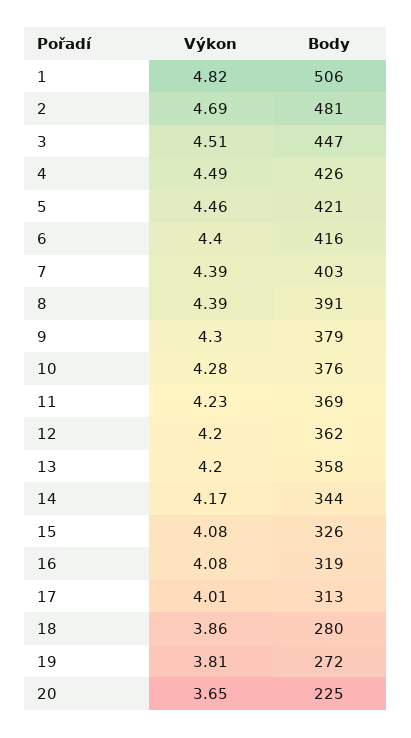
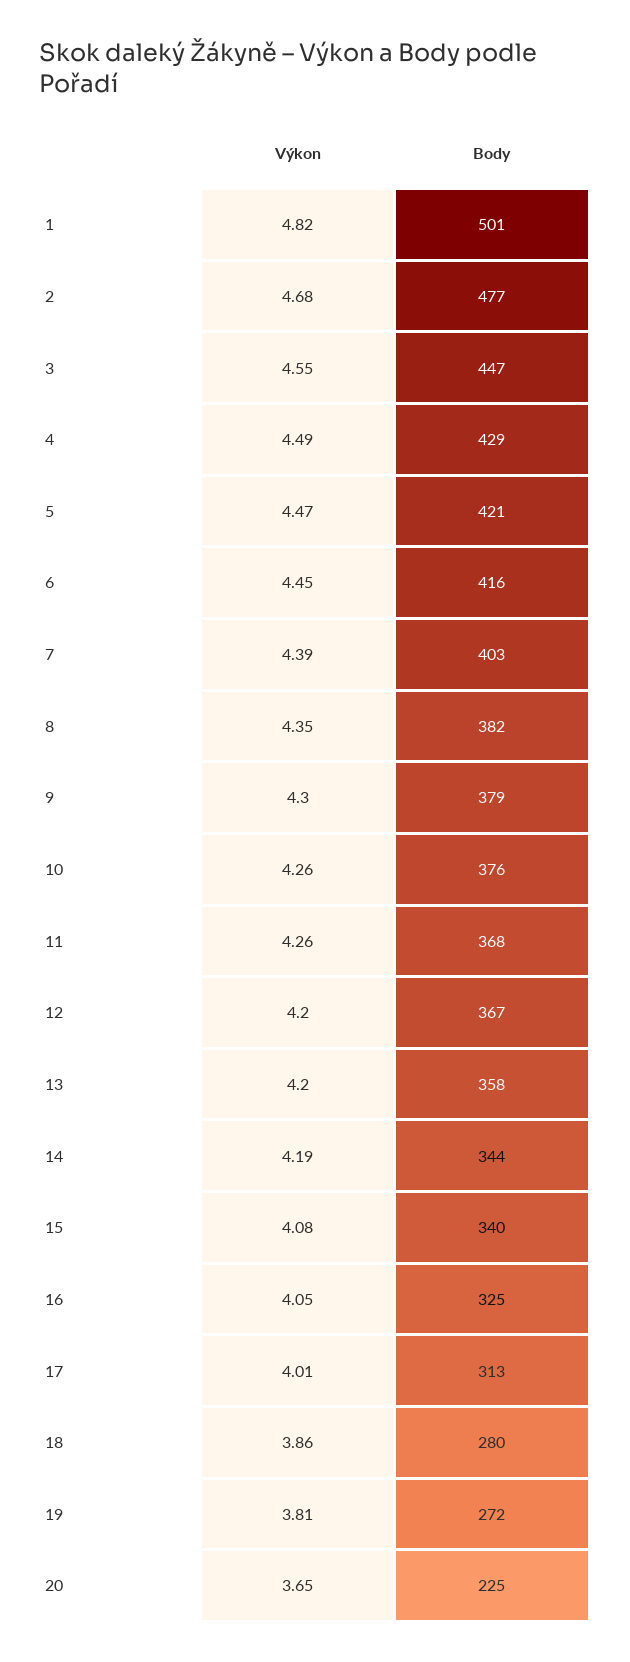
  {
    "Výkon": {
      "1": 4.82,
-     "2": 4.69,
+     "2": 4.68,
-     "3": 4.51,
+     "3": 4.55,
      "4": 4.49,
-     "5": 4.46,
+     "5": 4.47,
-     "6": 4.4,
+     "6": 4.45,
      "7": 4.39,
-     "8": 4.39,
+     "8": 4.35,
      "9": 4.3,
-     "10": 4.28,
+     "10": 4.26,
-     "11": 4.23,
+     "11": 4.26,
      "12": 4.2,
      "13": 4.2,
-     "14": 4.17,
+     "14": 4.19,
      "15": 4.08,
-     "16": 4.08,
+     "16": 4.05,
      "17": 4.01,
      "18": 3.86,
      "19": 3.81,
      "20": 3.65
    },
    "Body": {
-     "1": 506,
+     "1": 501,
-     "2": 481,
+     "2": 477,
      "3": 447,
-     "4": 426,
+     "4": 429,
      "5": 421,
      "6": 416,
      "7": 403,
-     "8": 391,
+     "8": 382,
      "9": 379,
      "10": 376,
-     "11": 369,
+     "11": 368,
-     "12": 362,
+     "12": 367,
      "13": 358,
      "14": 344,
-     "15": 326,
+     "15": 340,
-     "16": 319,
+     "16": 325,
      "17": 313,
      "18": 280,
      "19": 272,
      "20": 225
    }
  }

